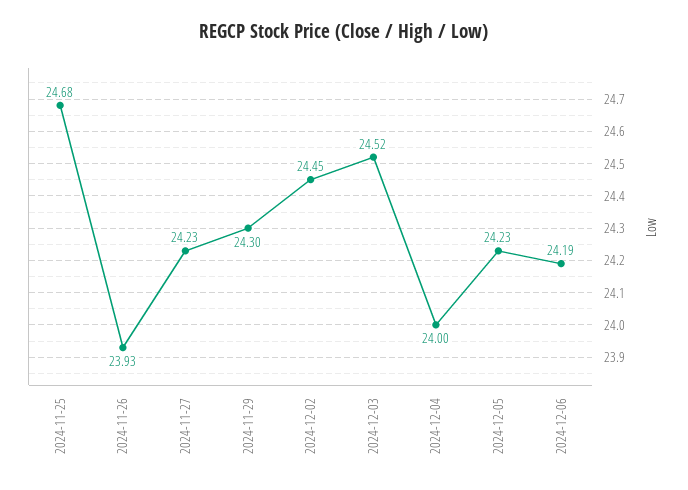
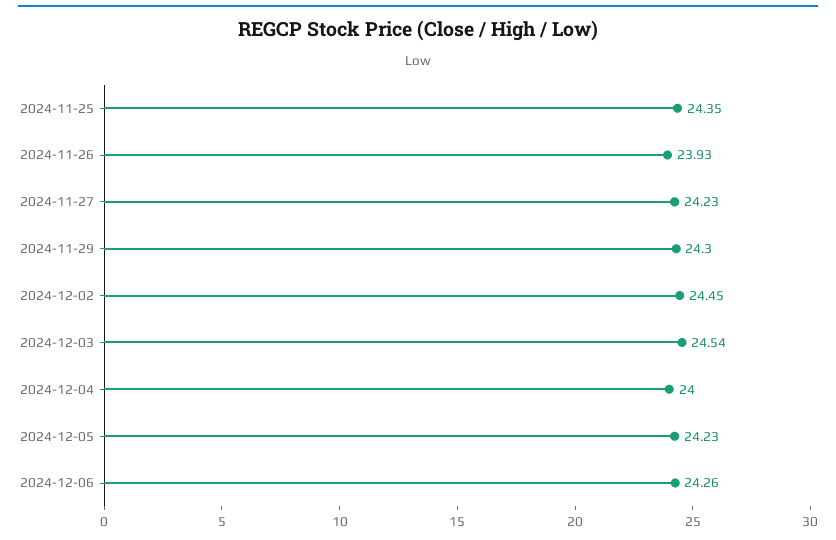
  {
-   "2024-11-25": 24.68,
+   "2024-11-25": 24.35,
    "2024-11-26": 23.93,
    "2024-11-27": 24.23,
    "2024-11-29": 24.3,
    "2024-12-02": 24.45,
-   "2024-12-03": 24.52,
+   "2024-12-03": 24.54,
    "2024-12-04": 24,
    "2024-12-05": 24.23,
-   "2024-12-06": 24.19
+   "2024-12-06": 24.26
  }

